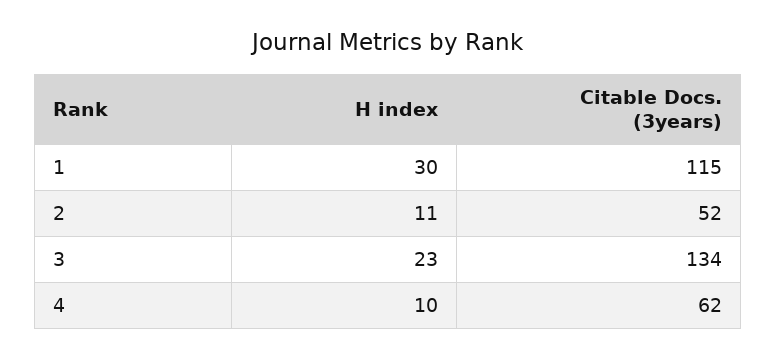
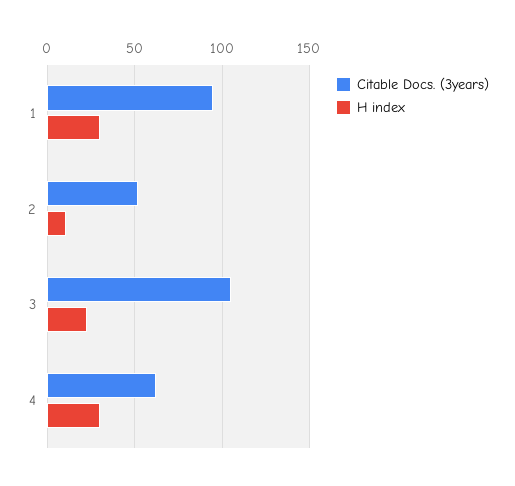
  {
    "H index": {
      "1": 30,
      "2": 11,
      "3": 23,
-     "4": 10
+     "4": 30
    },
    "Citable Docs. (3years)": {
-     "1": 115,
+     "1": 95,
      "2": 52,
-     "3": 134,
+     "3": 105,
      "4": 62
    }
  }

